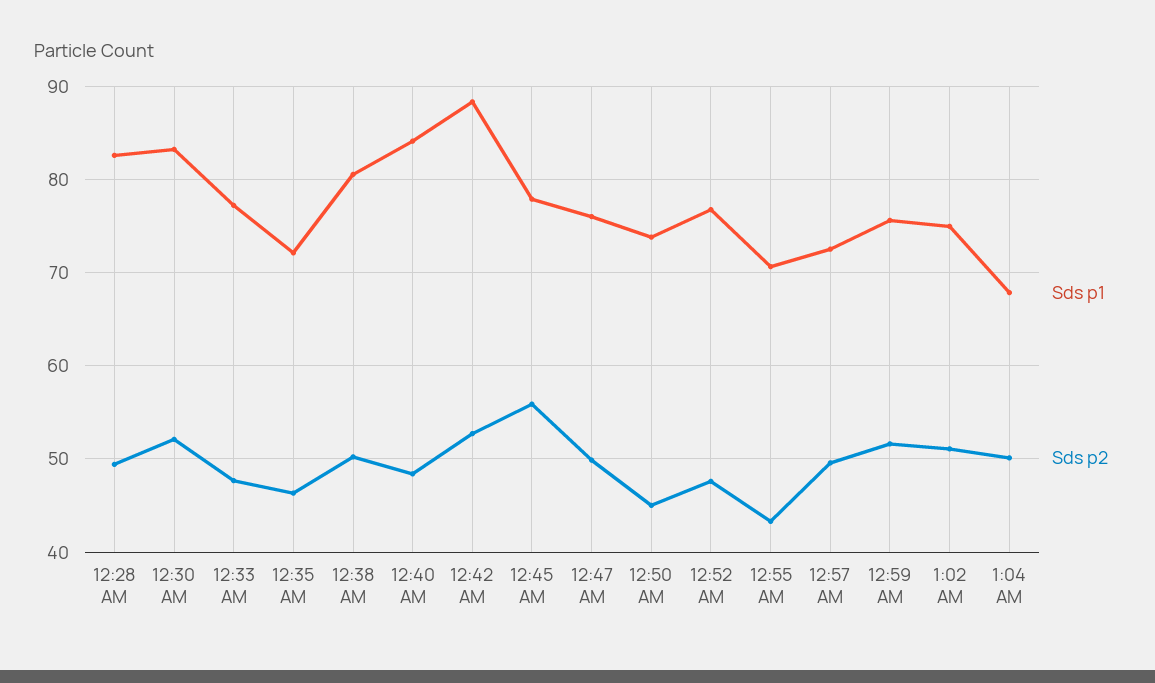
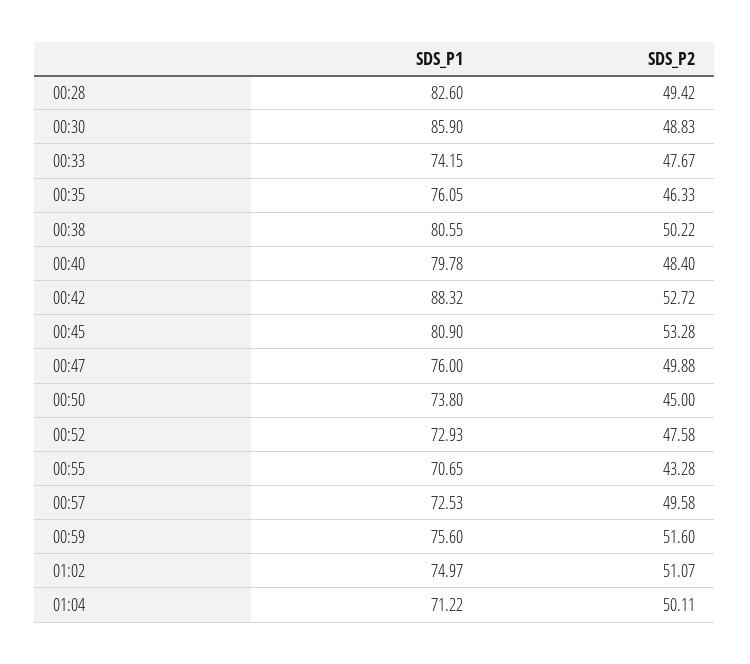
  {
    "Sds p1": {
      "12:28 AM": 82.6,
-     "12:30 AM": 83,
+     "12:30 AM": 85.9,
-     "12:33 AM": 77,
+     "12:33 AM": 74.15,
-     "12:35 AM": 72,
+     "12:35 AM": 76.05,
      "12:38 AM": 80.55,
-     "12:40 AM": 84,
+     "12:40 AM": 79.78,
      "12:42 AM": 88.32,
-     "12:45 AM": 78,
+     "12:45 AM": 80.9,
      "12:47 AM": 76,
      "12:50 AM": 73.8,
-     "12:52 AM": 77,
+     "12:52 AM": 72.93,
      "12:55 AM": 70.65,
      "12:57 AM": 72.53,
      "12:59 AM": 75.6,
      "1:02 AM": 74.97,
-     "1:04 AM": 68
+     "1:04 AM": 71.22
    },
    "Sds p2": {
      "12:28 AM": 49.42,
-     "12:30 AM": 52,
+     "12:30 AM": 48.83,
      "12:33 AM": 47.67,
      "12:35 AM": 46.33,
      "12:38 AM": 50.22,
      "12:40 AM": 48.4,
      "12:42 AM": 52.72,
-     "12:45 AM": 56,
+     "12:45 AM": 53.28,
      "12:47 AM": 49.88,
      "12:50 AM": 45,
      "12:52 AM": 47.58,
      "12:55 AM": 43.28,
      "12:57 AM": 49.58,
      "12:59 AM": 51.6,
      "1:02 AM": 51.07,
      "1:04 AM": 50.11
    }
  }

